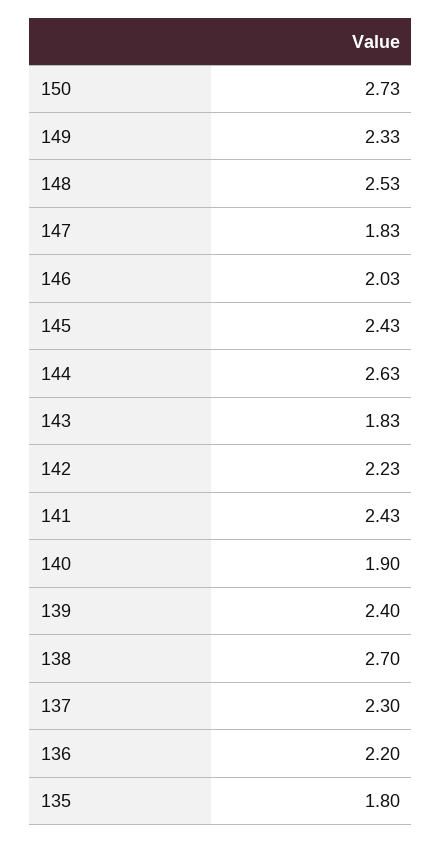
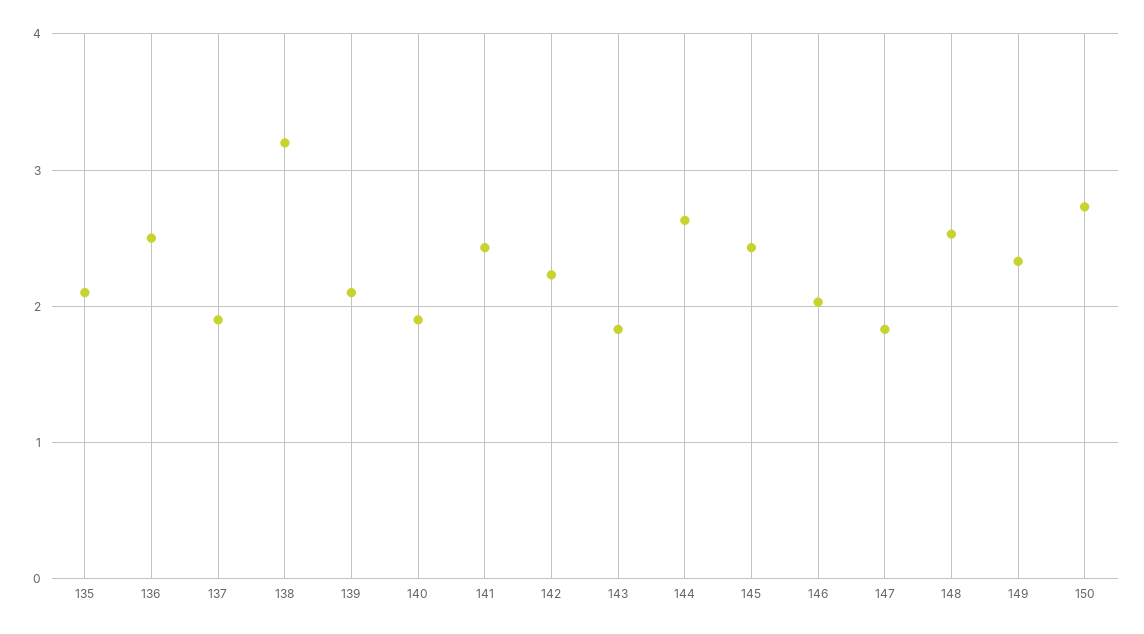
  {
    "150": 2.73,
    "149": 2.33,
    "148": 2.53,
    "147": 1.83,
    "146": 2.03,
    "145": 2.43,
    "144": 2.63,
    "143": 1.83,
    "142": 2.23,
    "141": 2.43,
    "140": 1.9,
-   "139": 2.4,
+   "139": 2.1,
-   "138": 2.7,
+   "138": 3.2,
-   "137": 2.3,
+   "137": 1.9,
-   "136": 2.2,
+   "136": 2.5,
-   "135": 1.8
+   "135": 2.1
  }

